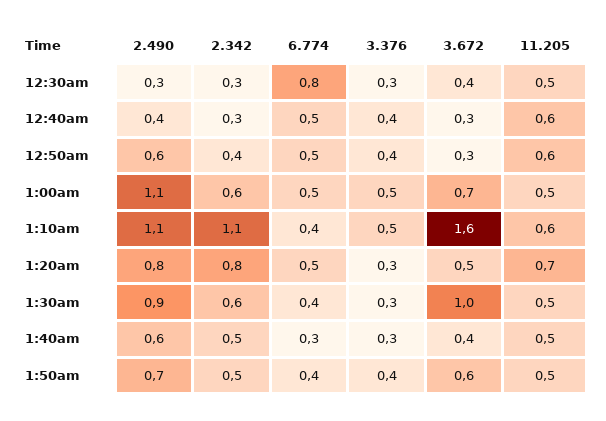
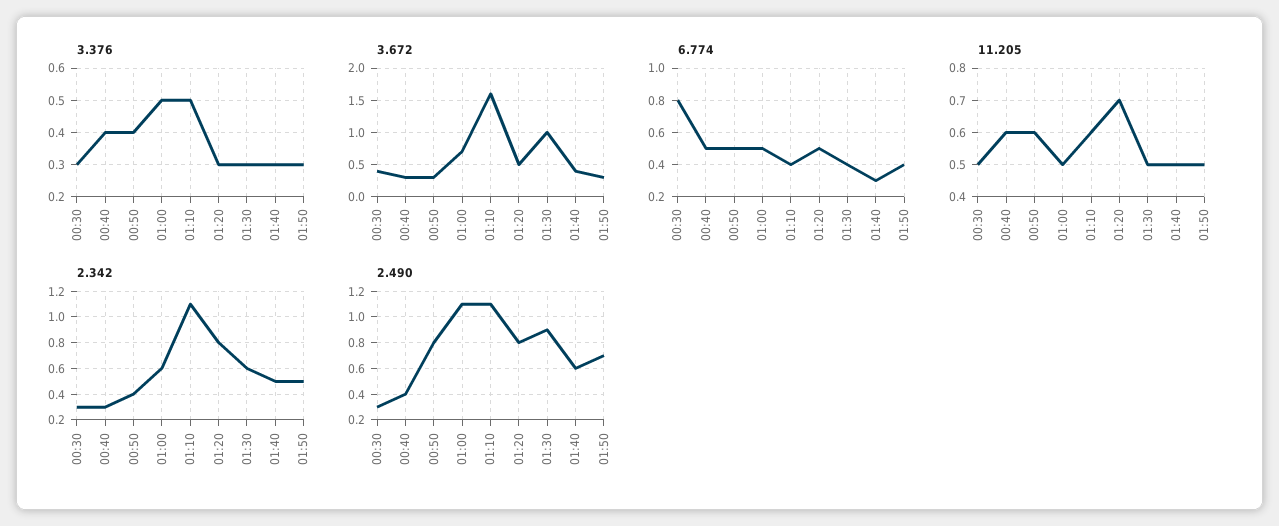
  {
    "2.490": {
      "12:30am": 0.3,
      "12:40am": 0.4,
-     "12:50am": 0.6,
+     "12:50am": 0.8,
      "1:00am": 1.1,
      "1:10am": 1.1,
      "1:20am": 0.8,
      "1:30am": 0.9,
      "1:40am": 0.6,
      "1:50am": 0.7
    },
    "2.342": {
      "12:30am": 0.3,
      "12:40am": 0.3,
      "12:50am": 0.4,
      "1:00am": 0.6,
      "1:10am": 1.1,
      "1:20am": 0.8,
      "1:30am": 0.6,
      "1:40am": 0.5,
      "1:50am": 0.5
    },
    "6.774": {
      "12:30am": 0.8,
      "12:40am": 0.5,
      "12:50am": 0.5,
      "1:00am": 0.5,
      "1:10am": 0.4,
      "1:20am": 0.5,
      "1:30am": 0.4,
      "1:40am": 0.3,
      "1:50am": 0.4
    },
    "3.376": {
      "12:30am": 0.3,
      "12:40am": 0.4,
      "12:50am": 0.4,
      "1:00am": 0.5,
      "1:10am": 0.5,
      "1:20am": 0.3,
      "1:30am": 0.3,
      "1:40am": 0.3,
-     "1:50am": 0.4
+     "1:50am": 0.3
    },
    "3.672": {
      "12:30am": 0.4,
      "12:40am": 0.3,
      "12:50am": 0.3,
      "1:00am": 0.7,
      "1:10am": 1.6,
      "1:20am": 0.5,
      "1:30am": 1,
      "1:40am": 0.4,
-     "1:50am": 0.6
+     "1:50am": 0.3
    },
    "11.205": {
      "12:30am": 0.5,
      "12:40am": 0.6,
      "12:50am": 0.6,
      "1:00am": 0.5,
      "1:10am": 0.6,
      "1:20am": 0.7,
      "1:30am": 0.5,
      "1:40am": 0.5,
      "1:50am": 0.5
    }
  }

